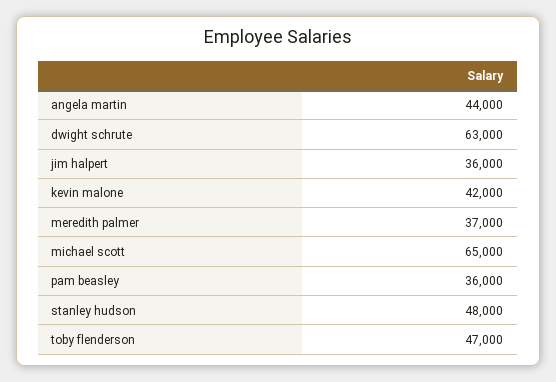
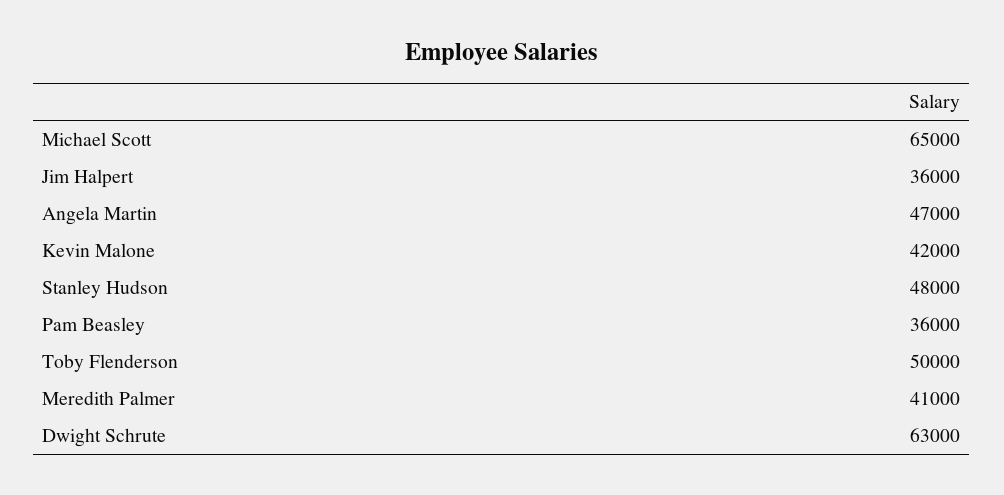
  {
-   "angela martin": 44000,
+   "angela martin": 47000,
    "dwight schrute": 63000,
    "jim halpert": 36000,
    "kevin malone": 42000,
-   "meredith palmer": 37000,
+   "meredith palmer": 41000,
    "michael scott": 65000,
    "pam beasley": 36000,
    "stanley hudson": 48000,
-   "toby flenderson": 47000
+   "toby flenderson": 50000
  }

